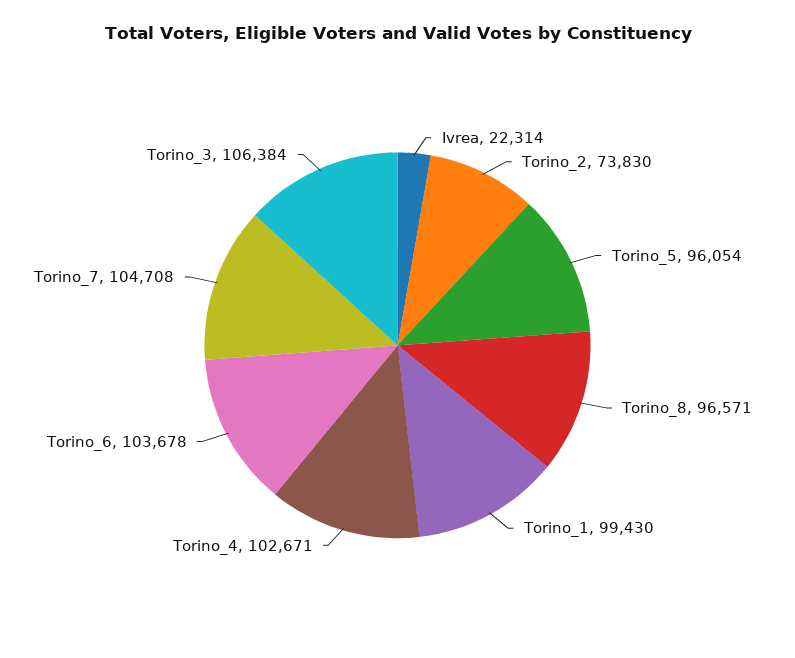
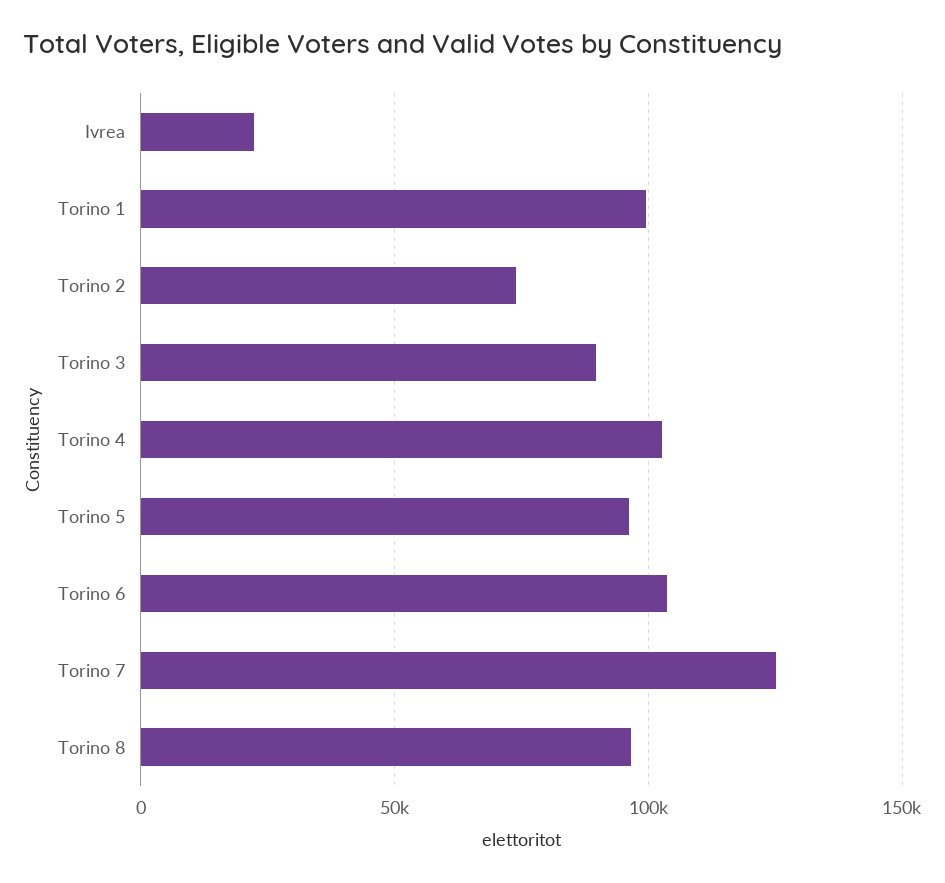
  {
    "Ivrea": 22314,
    "Torino_2": 73830,
    "Torino_5": 96054,
    "Torino_8": 96571,
    "Torino_1": 99430,
    "Torino_4": 102671,
    "Torino_6": 103678,
-   "Torino_7": 104708,
+   "Torino_7": 125000,
-   "Torino_3": 106384
+   "Torino_3": 90000
  }

